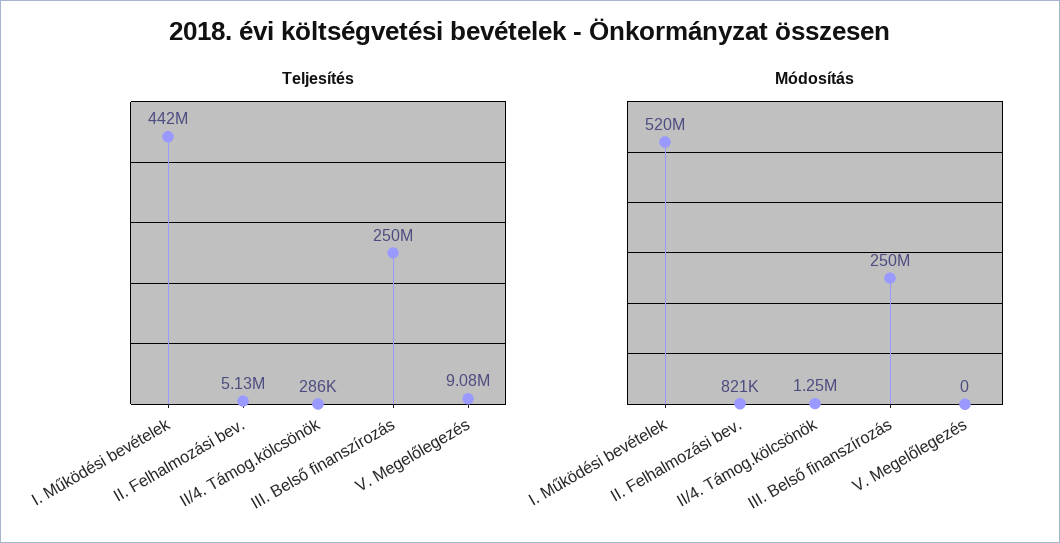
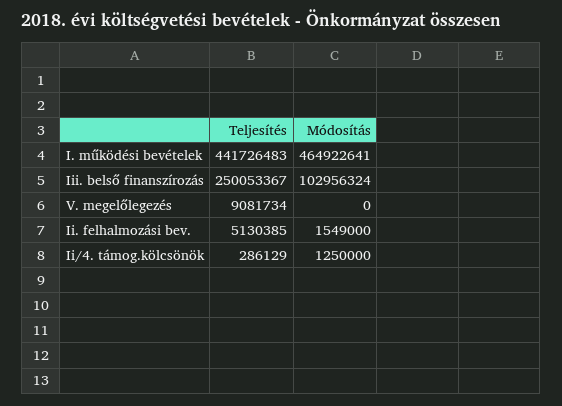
  {
    "Teljesítés": {
      "I. Működési bevételek": 441726483,
      "II. Felhalmozási bev.": 5130385,
      "II/4. Támog.kölcsönök": 286129,
      "III. Belső finanszírozás": 250053367,
      "V. Megelőlegezés": 9081734
    },
    "Módosítás": {
-     "I. Működési bevételek": 520000000,
+     "I. Működési bevételek": 464922641,
-     "II. Felhalmozási bev.": 821000,
+     "II. Felhalmozási bev.": 1549000,
      "II/4. Támog.kölcsönök": 1250000,
-     "III. Belső finanszírozás": 250000000,
+     "III. Belső finanszírozás": 102956324,
      "V. Megelőlegezés": 0
    }
  }

